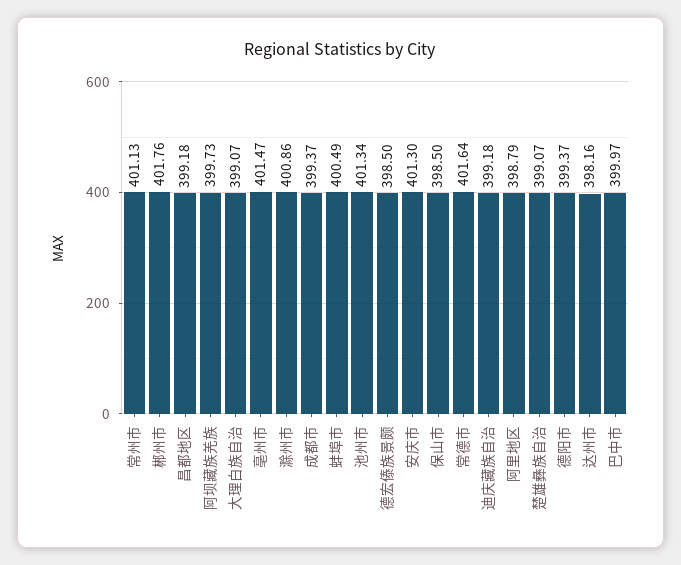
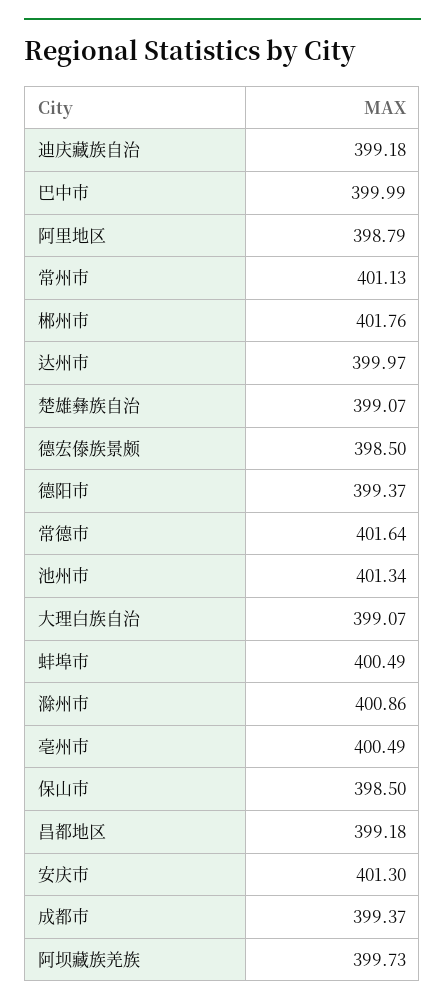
  {
    "常州市": 401.13,
    "郴州市": 401.76,
    "昌都地区": 399.18,
    "阿坝藏族羌族": 399.73,
    "大理白族自治": 399.07,
-   "亳州市": 401.47,
+   "亳州市": 400.49,
    "滁州市": 400.86,
    "成都市": 399.37,
    "蚌埠市": 400.49,
    "池州市": 401.34,
    "德宏傣族景颇": 398.5,
    "安庆市": 401.3,
    "保山市": 398.5,
    "常德市": 401.64,
    "迪庆藏族自治": 399.18,
    "阿里地区": 398.79,
    "楚雄彝族自治": 399.07,
    "德阳市": 399.37,
-   "达州市": 398.16,
+   "达州市": 399.97,
-   "巴中市": 399.97
+   "巴中市": 399.99
  }

